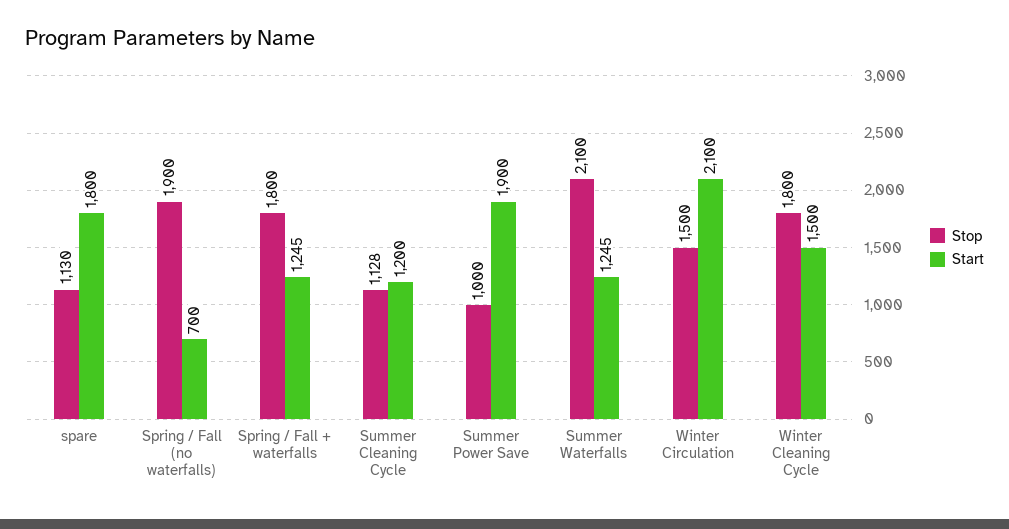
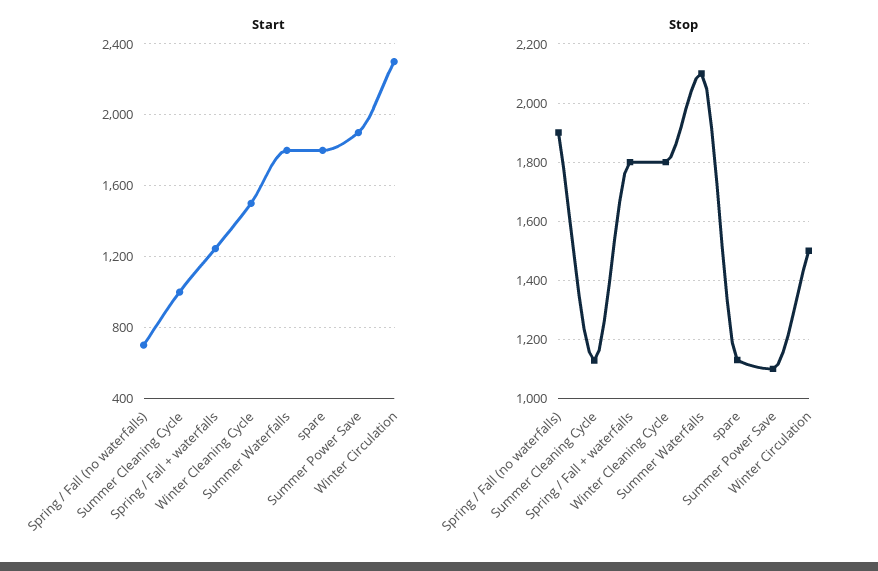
  {
    "Stop": {
      "spare": 1130,
      "Spring / Fall (no waterfalls)": 1900,
      "Spring / Fall + waterfalls": 1800,
      "Summer Cleaning Cycle": 1128,
-     "Summer Power Save": 1000,
+     "Summer Power Save": 1100,
      "Summer Waterfalls": 2100,
      "Winter Circulation": 1500,
      "Winter Cleaning Cycle": 1800
    },
    "Start": {
      "spare": 1800,
      "Spring / Fall (no waterfalls)": 700,
      "Spring / Fall + waterfalls": 1245,
-     "Summer Cleaning Cycle": 1200,
+     "Summer Cleaning Cycle": 1000,
      "Summer Power Save": 1900,
-     "Summer Waterfalls": 1245,
+     "Summer Waterfalls": 1800,
-     "Winter Circulation": 2100,
+     "Winter Circulation": 2300,
      "Winter Cleaning Cycle": 1500
    }
  }

